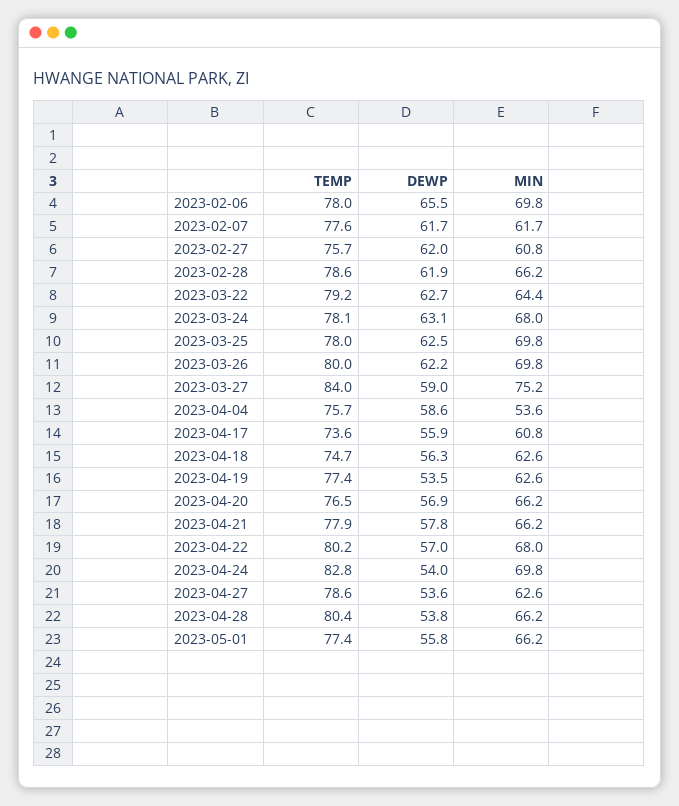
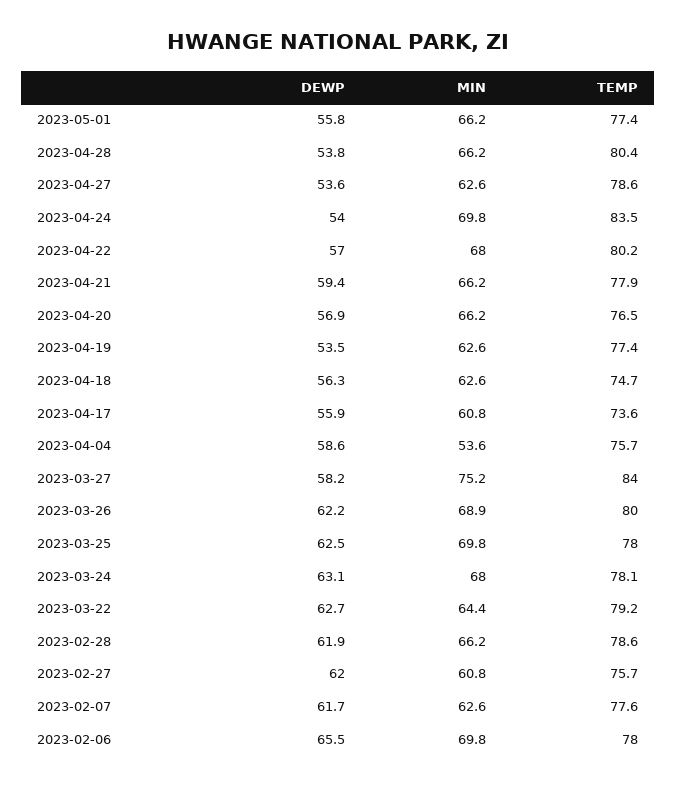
  {
    "TEMP": {
      "2023-02-06": 78,
      "2023-02-07": 77.6,
      "2023-02-27": 75.7,
      "2023-02-28": 78.6,
      "2023-03-22": 79.2,
      "2023-03-24": 78.1,
      "2023-03-25": 78,
      "2023-03-26": 80,
      "2023-03-27": 84,
      "2023-04-04": 75.7,
      "2023-04-17": 73.6,
      "2023-04-18": 74.7,
      "2023-04-19": 77.4,
      "2023-04-20": 76.5,
      "2023-04-21": 77.9,
      "2023-04-22": 80.2,
-     "2023-04-24": 82.8,
+     "2023-04-24": 83.5,
      "2023-04-27": 78.6,
      "2023-04-28": 80.4,
      "2023-05-01": 77.4
    },
    "DEWP": {
      "2023-02-06": 65.5,
      "2023-02-07": 61.7,
      "2023-02-27": 62,
      "2023-02-28": 61.9,
      "2023-03-22": 62.7,
      "2023-03-24": 63.1,
      "2023-03-25": 62.5,
      "2023-03-26": 62.2,
-     "2023-03-27": 59,
+     "2023-03-27": 58.2,
      "2023-04-04": 58.6,
      "2023-04-17": 55.9,
      "2023-04-18": 56.3,
      "2023-04-19": 53.5,
      "2023-04-20": 56.9,
-     "2023-04-21": 57.8,
+     "2023-04-21": 59.4,
      "2023-04-22": 57,
      "2023-04-24": 54,
      "2023-04-27": 53.6,
      "2023-04-28": 53.8,
      "2023-05-01": 55.8
    },
    "MIN": {
      "2023-02-06": 69.8,
-     "2023-02-07": 61.7,
+     "2023-02-07": 62.6,
      "2023-02-27": 60.8,
      "2023-02-28": 66.2,
      "2023-03-22": 64.4,
      "2023-03-24": 68,
      "2023-03-25": 69.8,
-     "2023-03-26": 69.8,
+     "2023-03-26": 68.9,
      "2023-03-27": 75.2,
      "2023-04-04": 53.6,
      "2023-04-17": 60.8,
      "2023-04-18": 62.6,
      "2023-04-19": 62.6,
      "2023-04-20": 66.2,
      "2023-04-21": 66.2,
      "2023-04-22": 68,
      "2023-04-24": 69.8,
      "2023-04-27": 62.6,
      "2023-04-28": 66.2,
      "2023-05-01": 66.2
    }
  }

